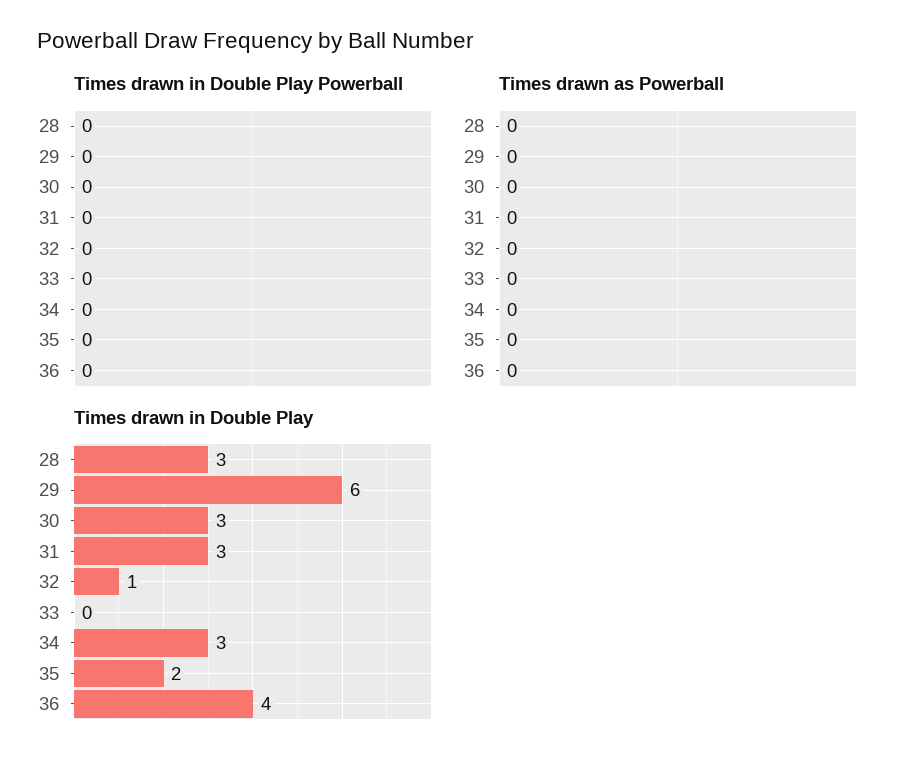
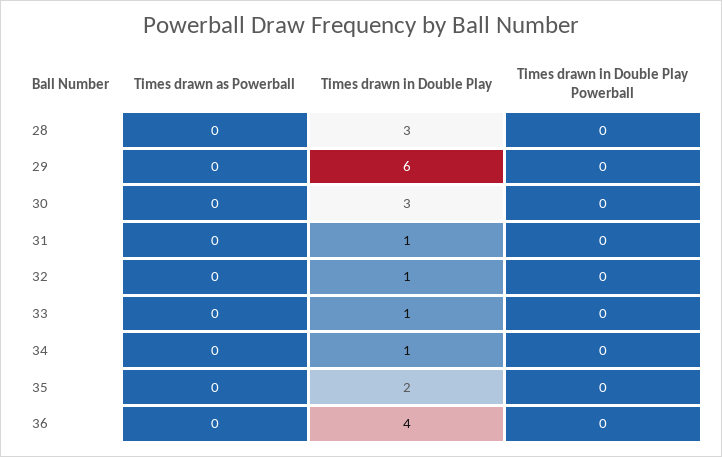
  {
    "Times drawn in Double Play Powerball": {
      "28": 0,
      "29": 0,
      "30": 0,
      "31": 0,
      "32": 0,
      "33": 0,
      "34": 0,
      "35": 0,
      "36": 0
    },
    "Times drawn as Powerball": {
      "28": 0,
      "29": 0,
      "30": 0,
      "31": 0,
      "32": 0,
      "33": 0,
      "34": 0,
      "35": 0,
      "36": 0
    },
    "Times drawn in Double Play": {
      "28": 3,
      "29": 6,
      "30": 3,
-     "31": 3,
+     "31": 1,
      "32": 1,
-     "33": 0,
+     "33": 1,
-     "34": 3,
+     "34": 1,
      "35": 2,
      "36": 4
    }
  }

